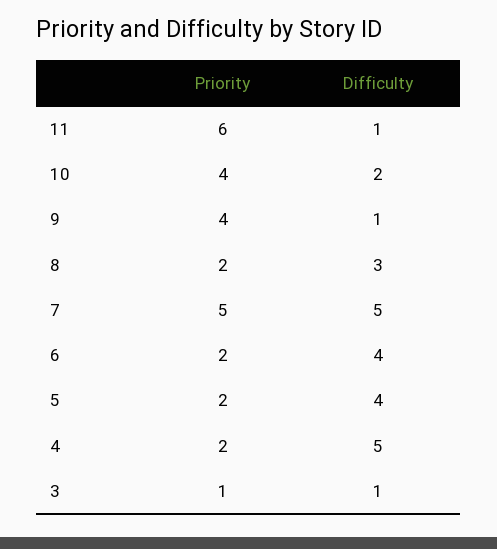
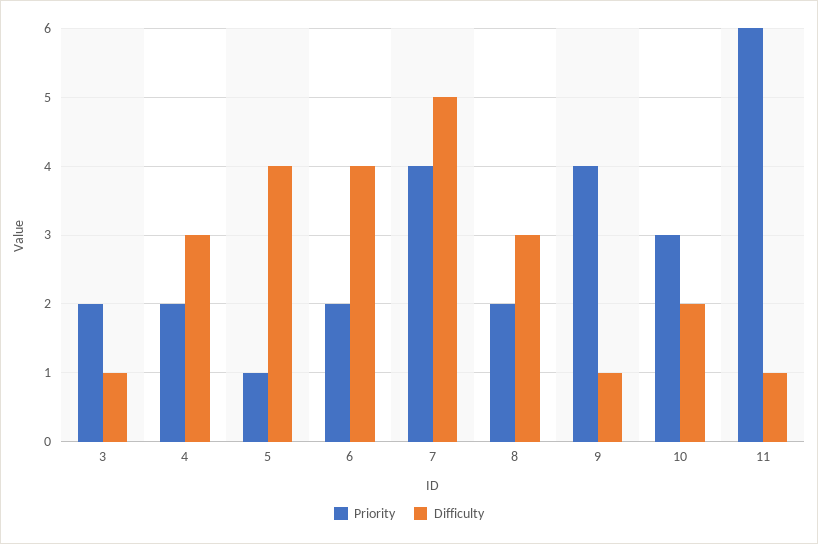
  {
    "Priority": {
      "11": 6,
-     "10": 4,
+     "10": 3,
      "9": 4,
      "8": 2,
-     "7": 5,
+     "7": 4,
      "6": 2,
-     "5": 2,
+     "5": 1,
      "4": 2,
-     "3": 1
+     "3": 2
    },
    "Difficulty": {
      "11": 1,
      "10": 2,
      "9": 1,
      "8": 3,
      "7": 5,
      "6": 4,
      "5": 4,
-     "4": 5,
+     "4": 3,
      "3": 1
    }
  }

